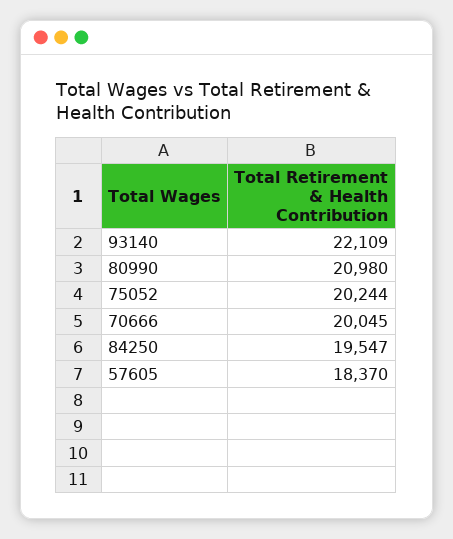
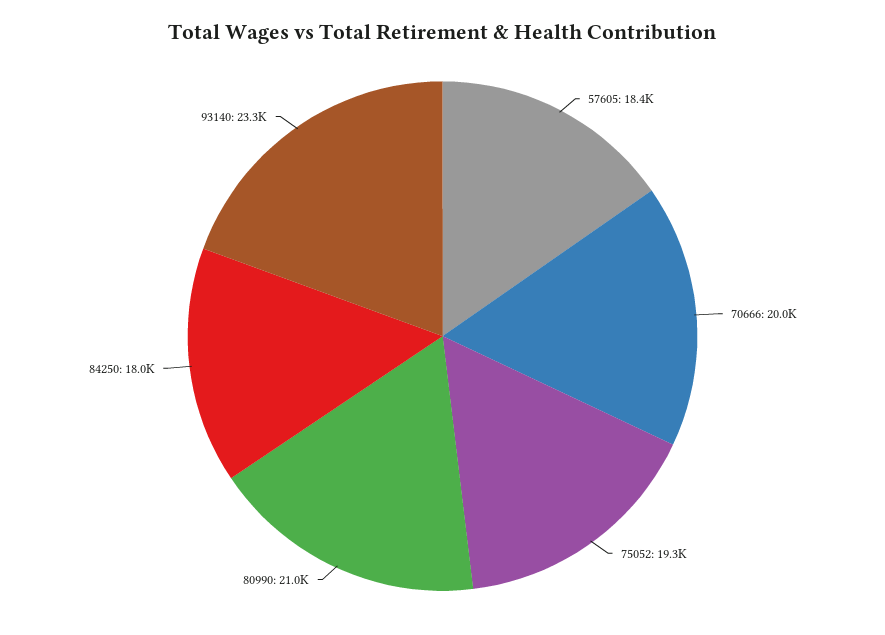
  {
-   "93140": 22109,
+   "93140": 23300,
    "80990": 20980,
-   "75052": 20244,
+   "75052": 19300,
    "70666": 20045,
-   "84250": 19547,
+   "84250": 18000,
    "57605": 18370
  }

